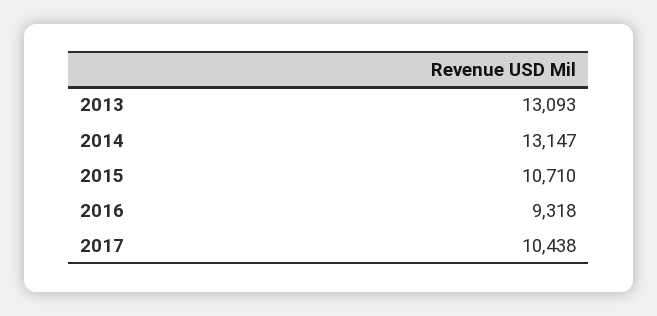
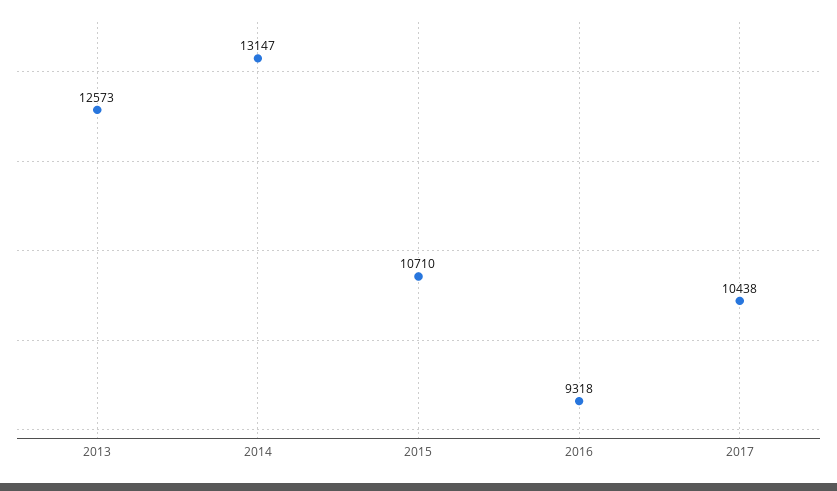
  {
-   "2013": 13093,
+   "2013": 12573,
    "2014": 13147,
    "2015": 10710,
    "2016": 9318,
    "2017": 10438
  }

